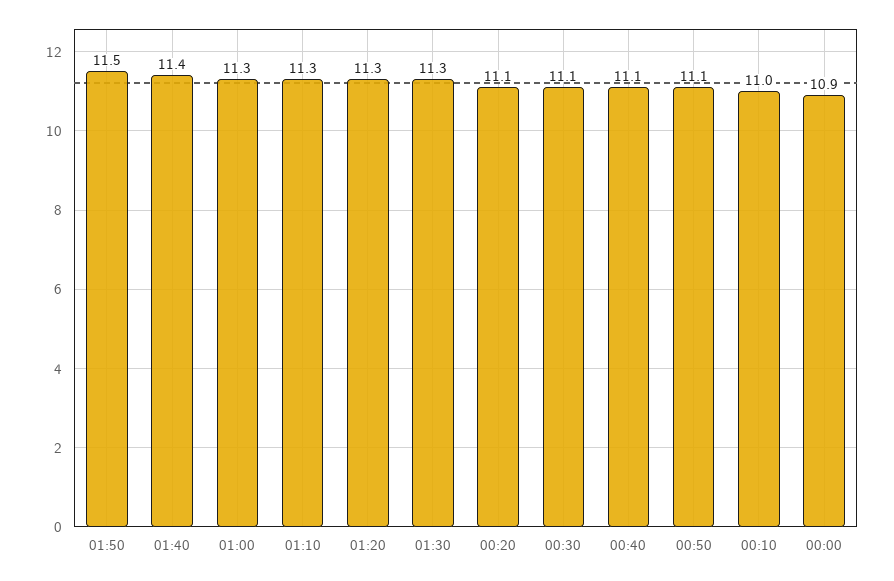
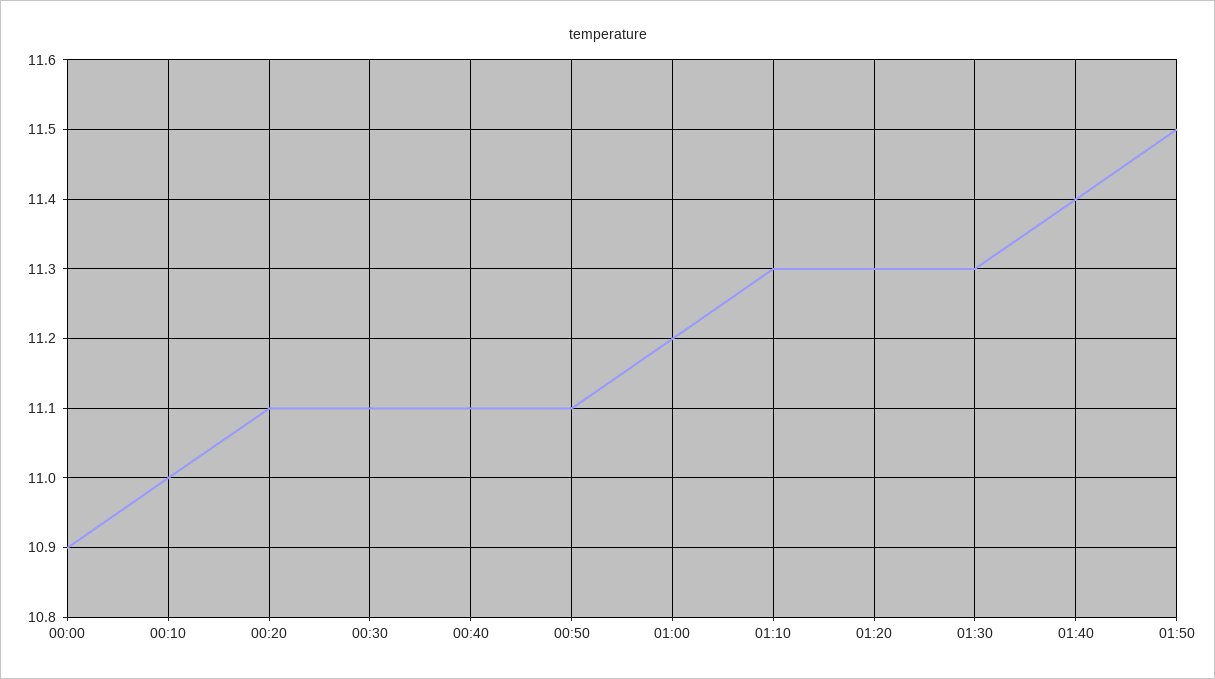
  {
    "01:50": 11.5,
    "01:40": 11.4,
-   "01:00": 11.3,
+   "01:00": 11.2,
    "01:10": 11.3,
    "01:20": 11.3,
    "01:30": 11.3,
    "00:20": 11.1,
    "00:30": 11.1,
    "00:40": 11.1,
    "00:50": 11.1,
    "00:10": 11,
    "00:00": 10.9
  }

